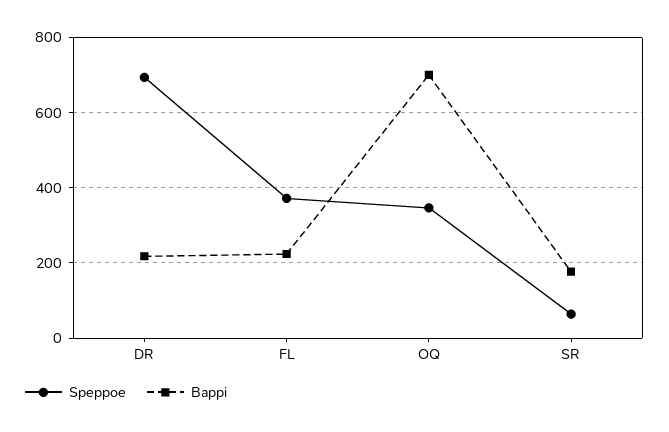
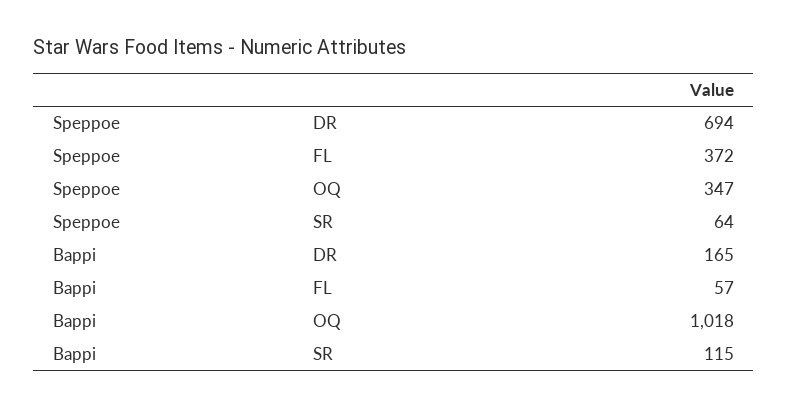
  {
    "Speppoe": {
      "DR": 694,
      "FL": 372,
      "OQ": 347,
      "SR": 64
    },
    "Bappi": {
-     "DR": 220,
+     "DR": 165,
-     "FL": 220,
+     "FL": 57,
-     "OQ": 700,
+     "OQ": 1018,
-     "SR": 180
+     "SR": 115
    }
  }

